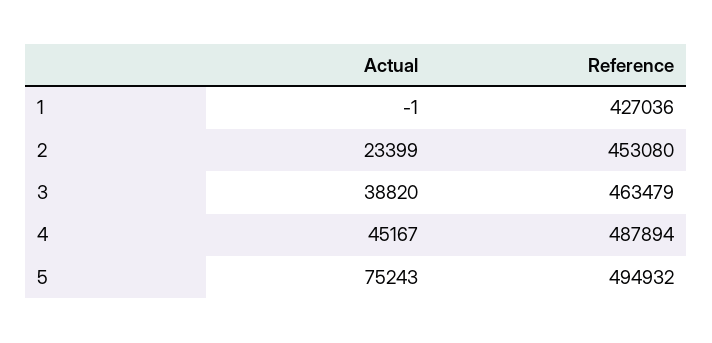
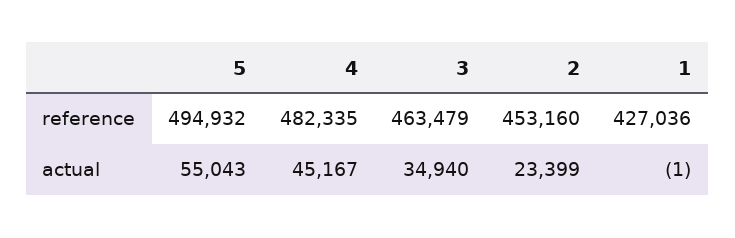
  {
    "Actual": {
      "1": -1,
      "2": 23399,
-     "3": 38820,
+     "3": 34940,
      "4": 45167,
-     "5": 75243
+     "5": 55043
    },
    "Reference": {
      "1": 427036,
-     "2": 453080,
+     "2": 453160,
      "3": 463479,
-     "4": 487894,
+     "4": 482335,
      "5": 494932
    }
  }

